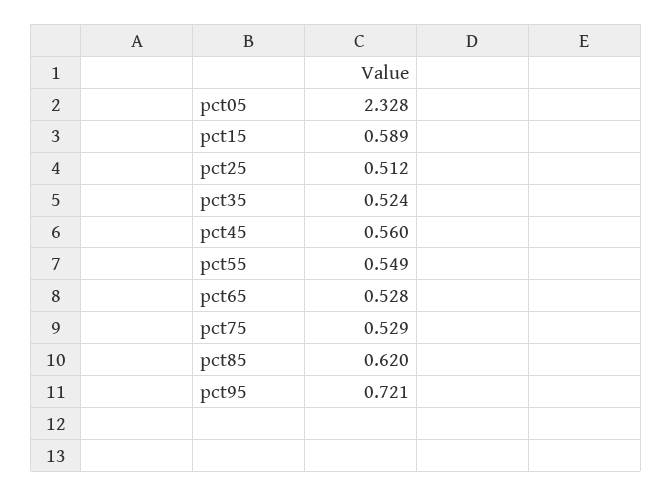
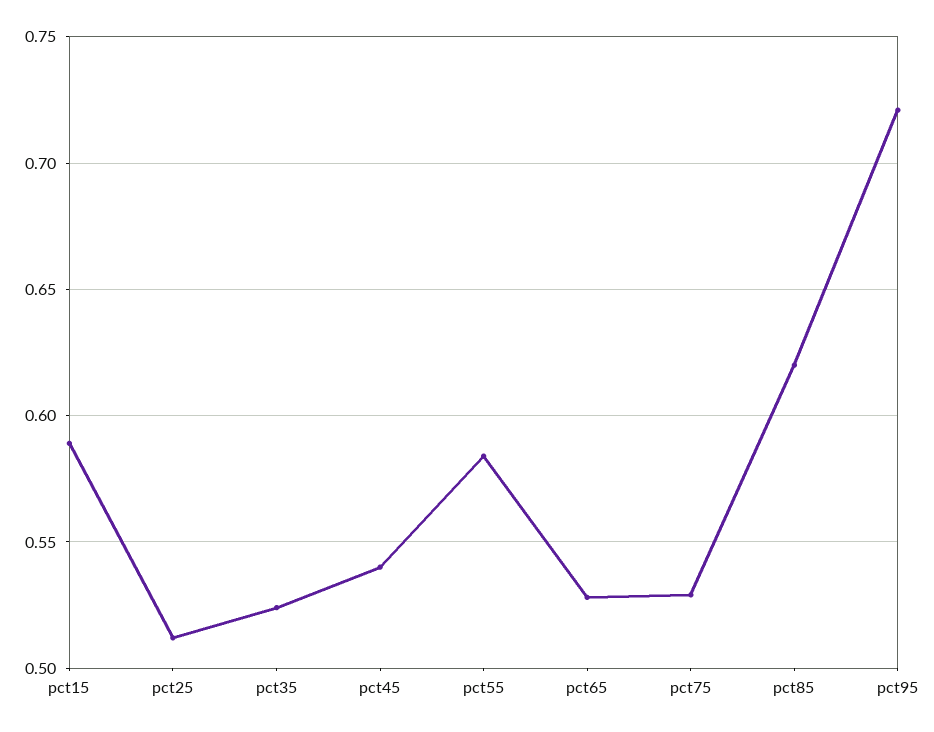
  {
-   "pct05": 2.328,
    "pct15": 0.589,
    "pct25": 0.512,
    "pct35": 0.524,
-   "pct45": 0.56,
+   "pct45": 0.54,
-   "pct55": 0.549,
+   "pct55": 0.585,
    "pct65": 0.528,
    "pct75": 0.529,
    "pct85": 0.62,
    "pct95": 0.721
  }

